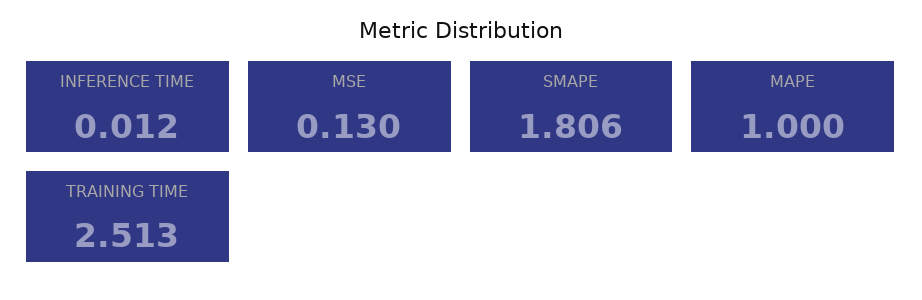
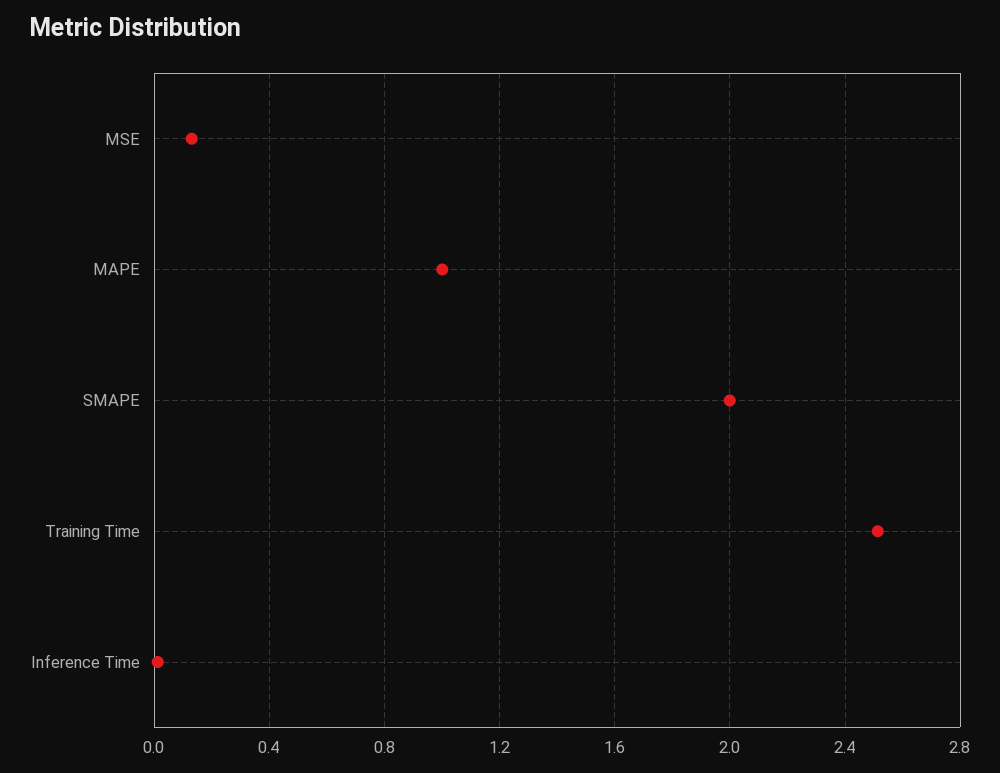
  {
    "INFERENCE TIME": 0.012,
    "MSE": 0.13,
-   "SMAPE": 1.806,
+   "SMAPE": 2,
    "MAPE": 1,
    "TRAINING TIME": 2.513
  }

